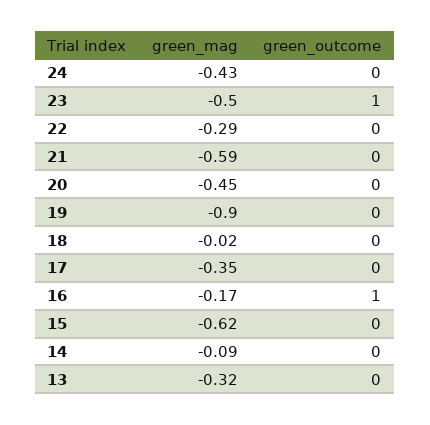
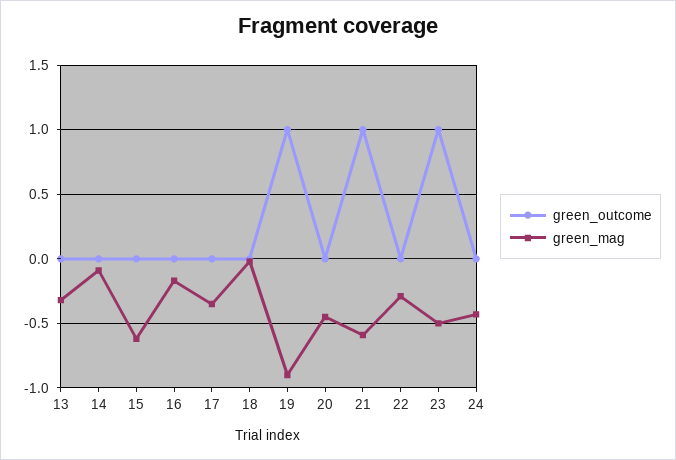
  {
    "green_mag": {
      "24": -0.43,
      "23": -0.5,
      "22": -0.29,
      "21": -0.59,
      "20": -0.45,
      "19": -0.9,
      "18": -0.02,
      "17": -0.35,
      "16": -0.17,
      "15": -0.62,
      "14": -0.09,
      "13": -0.32
    },
    "green_outcome": {
      "24": 0,
      "23": 1,
      "22": 0,
-     "21": 0,
+     "21": 1,
      "20": 0,
-     "19": 0,
+     "19": 1,
      "18": 0,
      "17": 0,
-     "16": 1,
+     "16": 0,
      "15": 0,
      "14": 0,
      "13": 0
    }
  }

